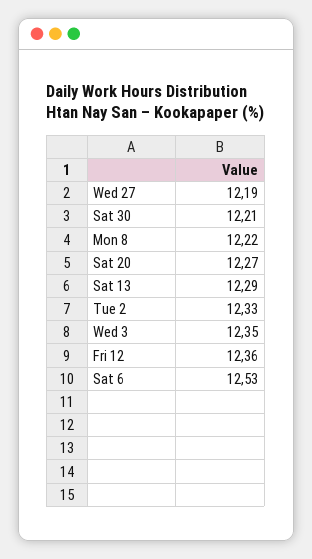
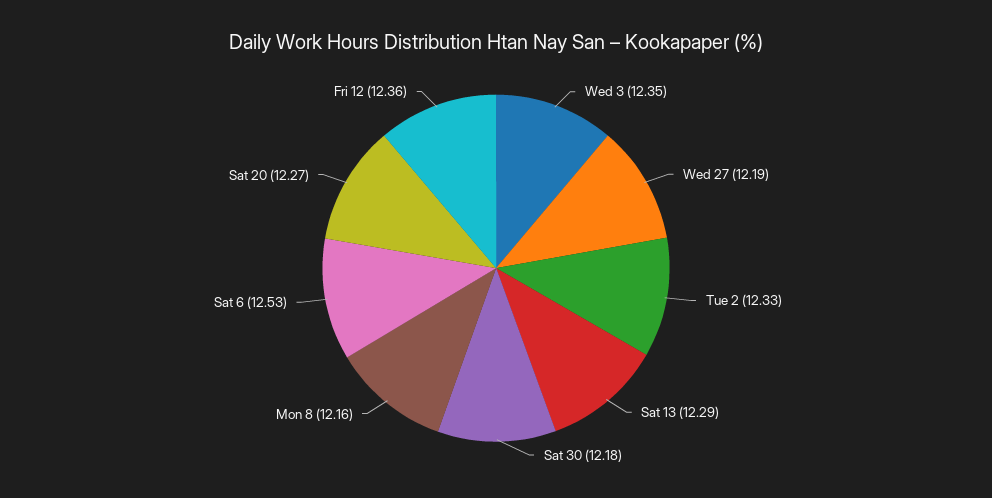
  {
    "Wed 27": 12.19,
-   "Sat 30": 12.21,
+   "Sat 30": 12.18,
-   "Mon 8": 12.22,
+   "Mon 8": 12.16,
    "Sat 20": 12.27,
    "Sat 13": 12.29,
    "Tue 2": 12.33,
    "Wed 3": 12.35,
    "Fri 12": 12.36,
    "Sat 6": 12.53
  }

